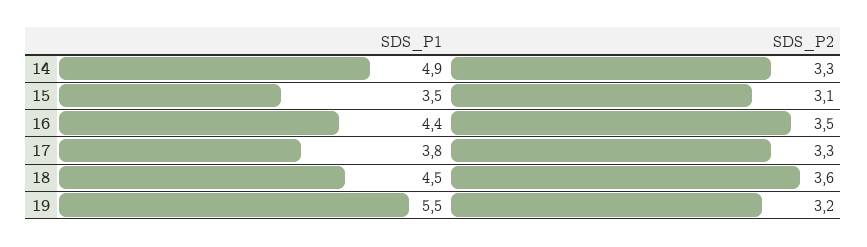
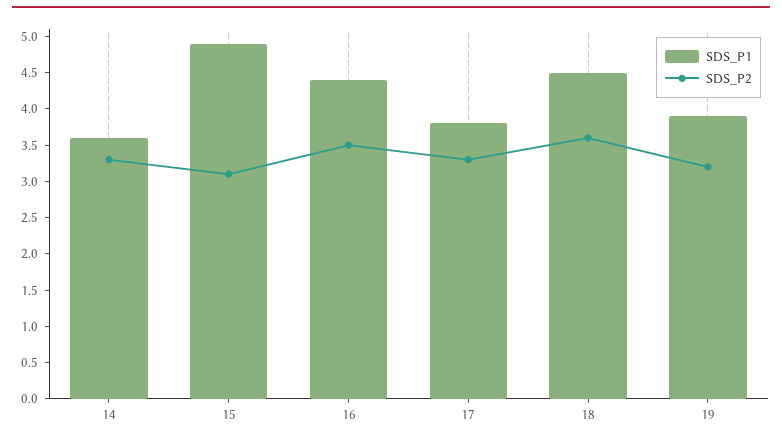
  {
    "SDS_P1": {
-     "14": 4.9,
+     "14": 3.5,
-     "15": 3.5,
+     "15": 5,
      "16": 4.4,
      "17": 3.8,
      "18": 4.5,
-     "19": 5.5
+     "19": 4
    },
    "SDS_P2": {
      "14": 3.3,
      "15": 3.1,
      "16": 3.5,
      "17": 3.3,
      "18": 3.6,
      "19": 3.2
    }
  }

